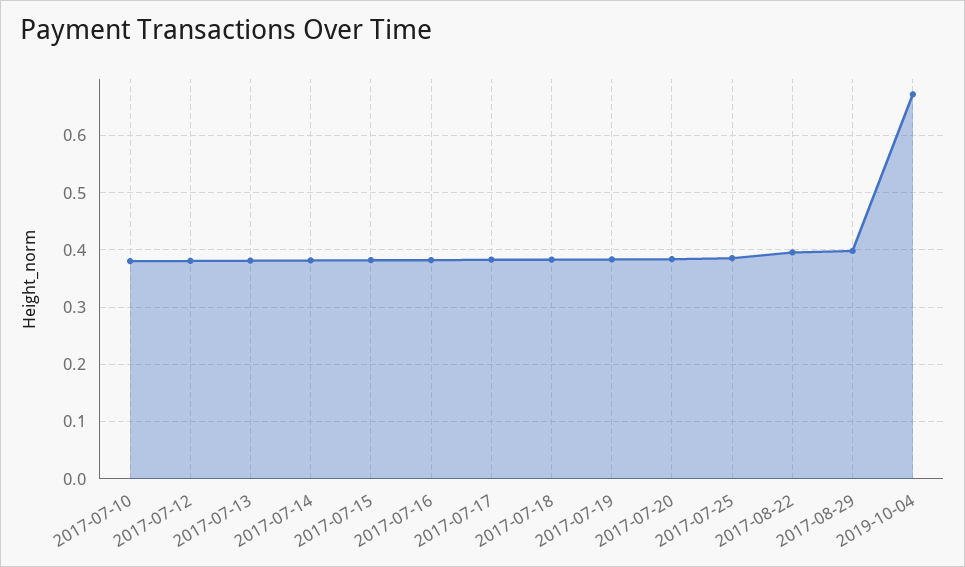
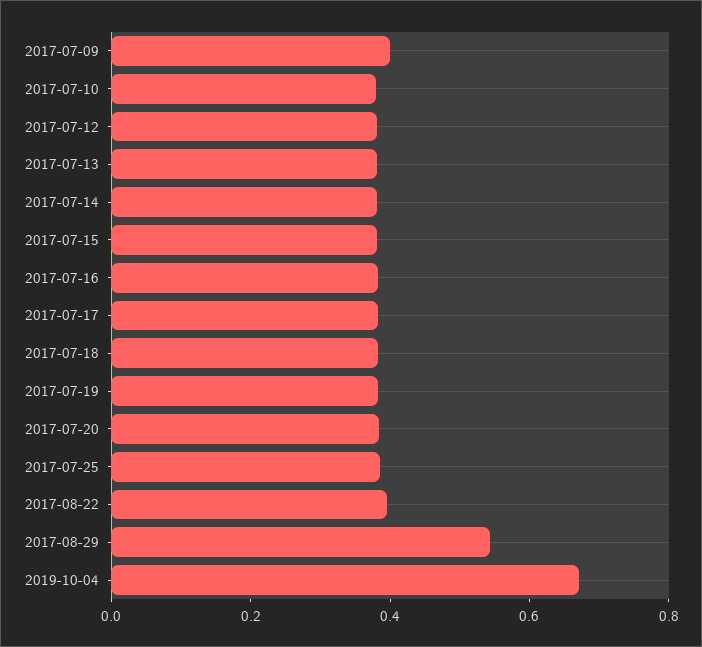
  {
    "2017-07-10": 0.38,
    "2017-07-12": 0.38,
    "2017-07-13": 0.38,
    "2017-07-14": 0.38,
    "2017-07-15": 0.38,
    "2017-07-16": 0.38,
    "2017-07-17": 0.38,
    "2017-07-18": 0.38,
    "2017-07-19": 0.38,
    "2017-07-20": 0.38,
    "2017-07-25": 0.38,
    "2017-08-22": 0.4,
-   "2017-08-29": 0.4,
+   "2017-08-29": 0.55,
-   "2019-10-04": 0.68
+   "2019-10-04": 0.68,
+   "2017-07-09": 0.4
  }

